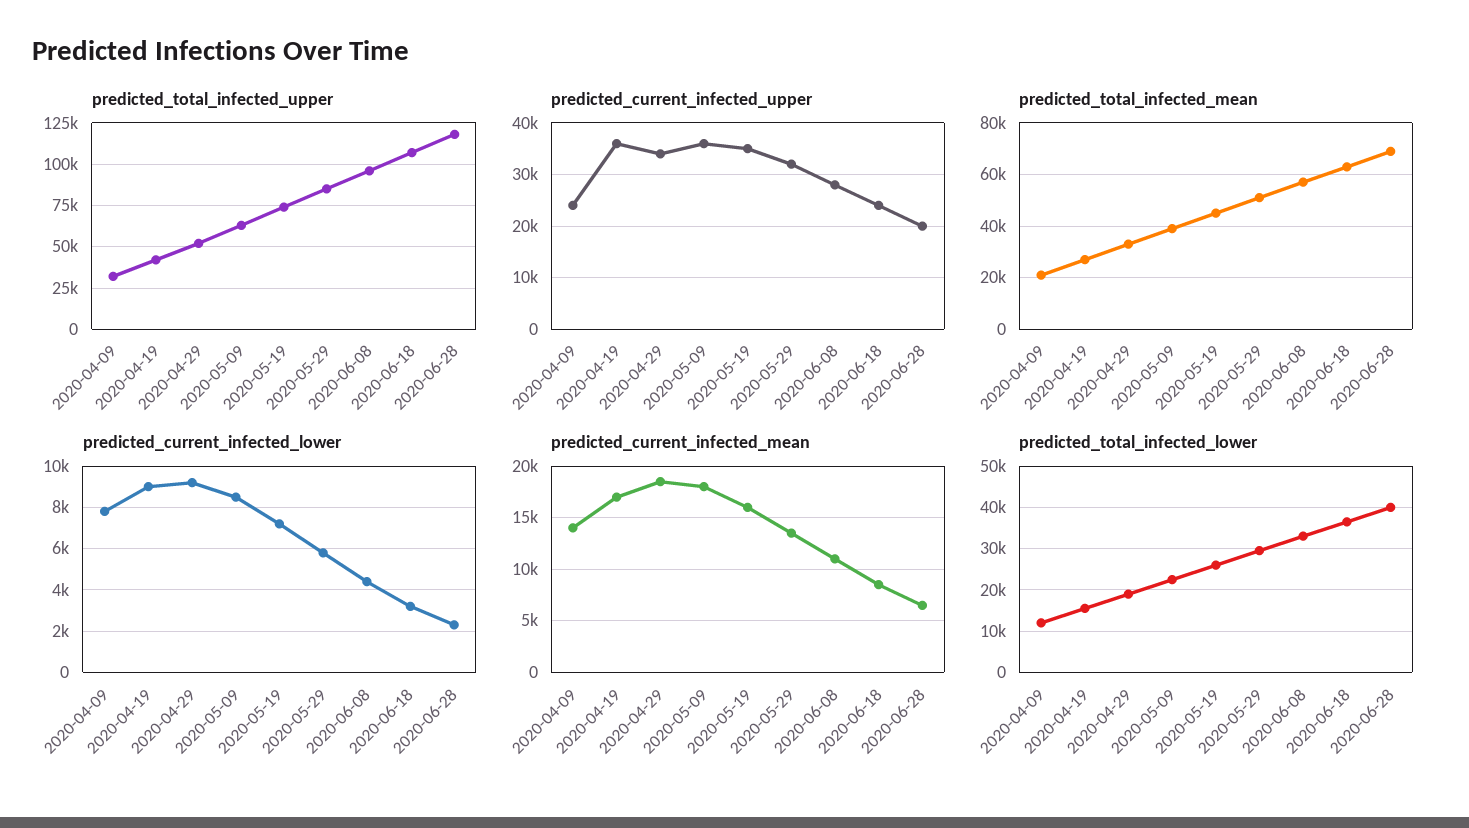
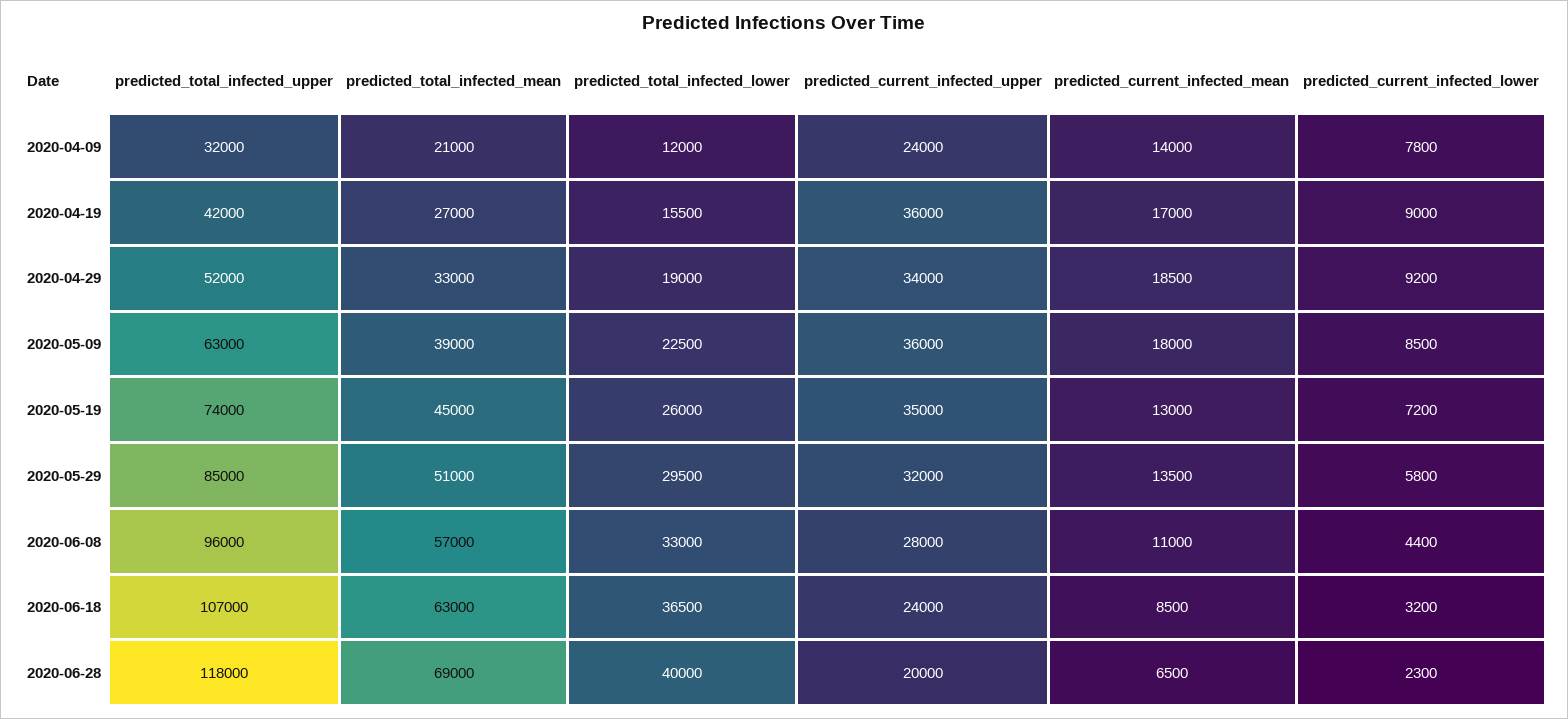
  {
    "predicted_total_infected_upper": {
      "2020-04-09": 32000,
      "2020-04-19": 42000,
      "2020-04-29": 52000,
      "2020-05-09": 63000,
      "2020-05-19": 74000,
      "2020-05-29": 85000,
      "2020-06-08": 96000,
      "2020-06-18": 107000,
      "2020-06-28": 118000
    },
    "predicted_current_infected_upper": {
      "2020-04-09": 24000,
      "2020-04-19": 36000,
      "2020-04-29": 34000,
      "2020-05-09": 36000,
      "2020-05-19": 35000,
      "2020-05-29": 32000,
      "2020-06-08": 28000,
      "2020-06-18": 24000,
      "2020-06-28": 20000
    },
    "predicted_total_infected_mean": {
      "2020-04-09": 21000,
      "2020-04-19": 27000,
      "2020-04-29": 33000,
      "2020-05-09": 39000,
      "2020-05-19": 45000,
      "2020-05-29": 51000,
      "2020-06-08": 57000,
      "2020-06-18": 63000,
      "2020-06-28": 69000
    },
    "predicted_current_infected_lower": {
      "2020-04-09": 7800,
      "2020-04-19": 9000,
      "2020-04-29": 9200,
      "2020-05-09": 8500,
      "2020-05-19": 7200,
      "2020-05-29": 5800,
      "2020-06-08": 4400,
      "2020-06-18": 3200,
      "2020-06-28": 2300
    },
    "predicted_current_infected_mean": {
      "2020-04-09": 14000,
      "2020-04-19": 17000,
      "2020-04-29": 18500,
      "2020-05-09": 18000,
-     "2020-05-19": 16000,
+     "2020-05-19": 13000,
      "2020-05-29": 13500,
      "2020-06-08": 11000,
      "2020-06-18": 8500,
      "2020-06-28": 6500
    },
    "predicted_total_infected_lower": {
      "2020-04-09": 12000,
      "2020-04-19": 15500,
      "2020-04-29": 19000,
      "2020-05-09": 22500,
      "2020-05-19": 26000,
      "2020-05-29": 29500,
      "2020-06-08": 33000,
      "2020-06-18": 36500,
      "2020-06-28": 40000
    }
  }

